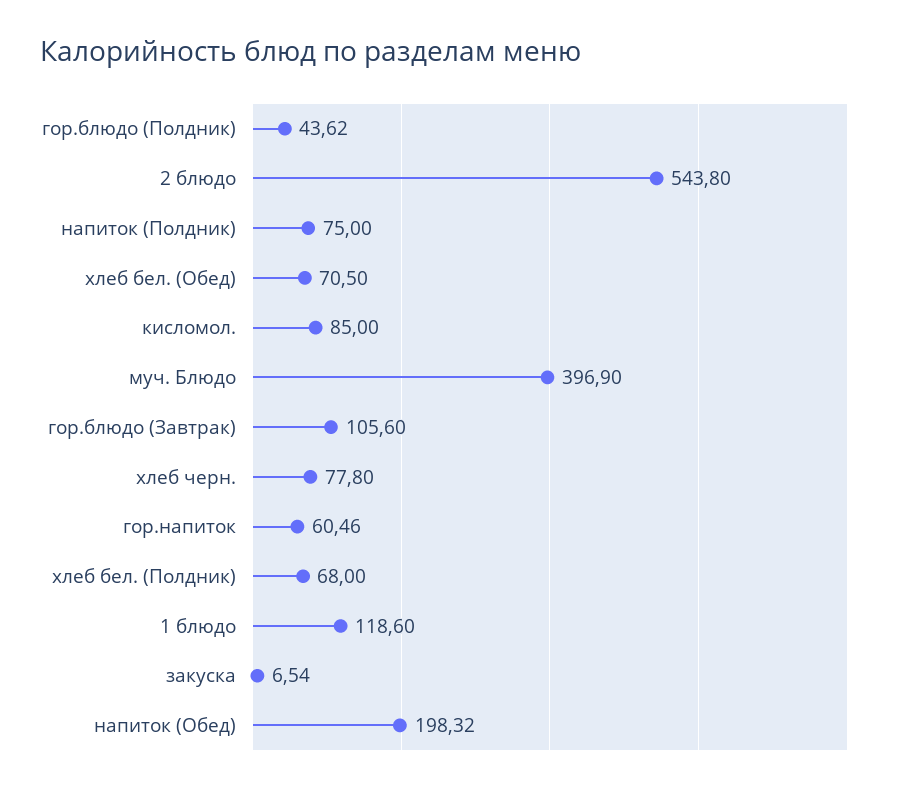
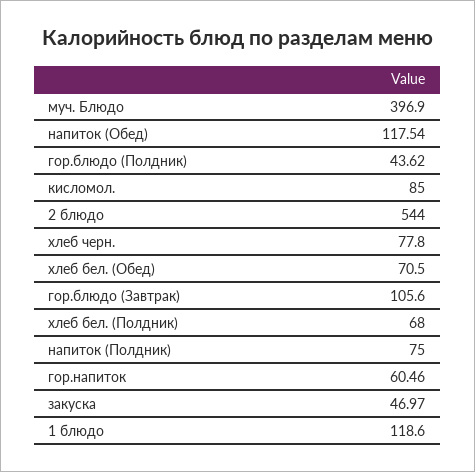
  {
    "гор.блюдо (Полдник)": 43.62,
-   "2 блюдо": 543.8,
+   "2 блюдо": 544,
    "напиток (Полдник)": 75,
    "хлеб бел. (Обед)": 70.5,
    "кисломол.": 85,
    "муч. Блюдо": 396.9,
    "гор.блюдо (Завтрак)": 105.6,
    "хлеб черн.": 77.8,
    "гор.напиток": 60.46,
    "хлеб бел. (Полдник)": 68,
    "1 блюдо": 118.6,
-   "закуска": 6.54,
+   "закуска": 46.97,
-   "напиток (Обед)": 198.32
+   "напиток (Обед)": 117.54
  }

